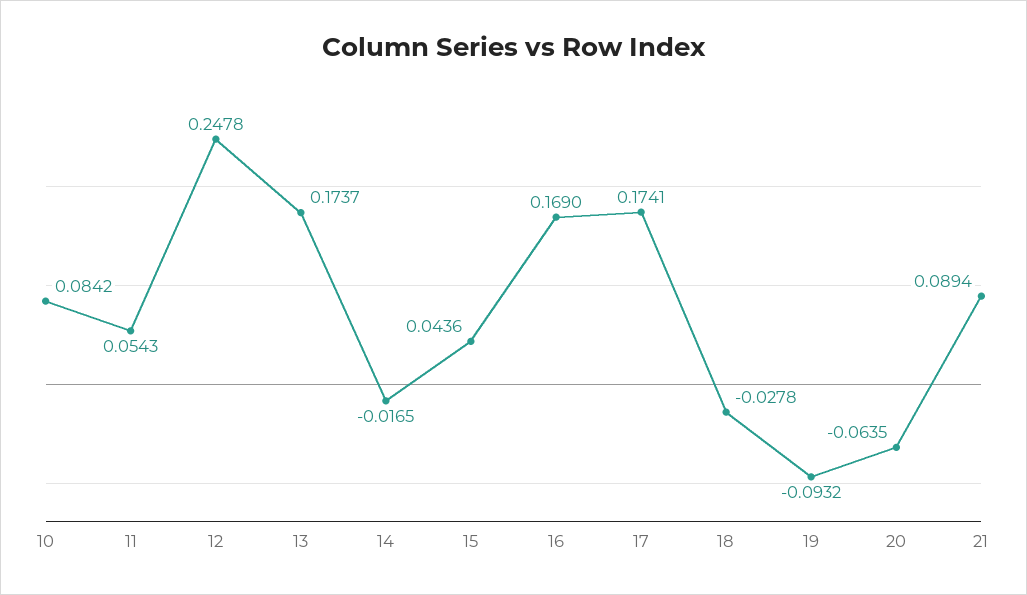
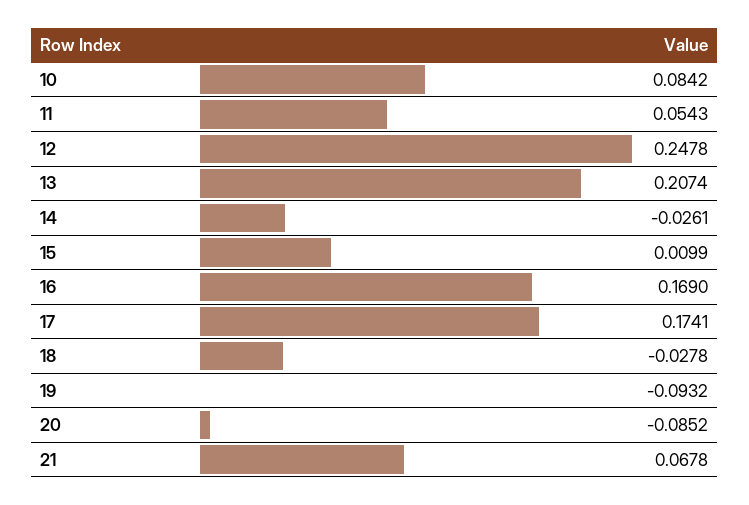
  {
    "10": 0.0842,
    "11": 0.0543,
    "12": 0.2478,
-   "13": 0.1737,
+   "13": 0.2074,
-   "14": -0.0165,
+   "14": -0.0261,
-   "15": 0.0436,
+   "15": 0.0099,
    "16": 0.169,
    "17": 0.1741,
    "18": -0.0278,
    "19": -0.0932,
-   "20": -0.0635,
+   "20": -0.0852,
-   "21": 0.0894
+   "21": 0.0678
  }

